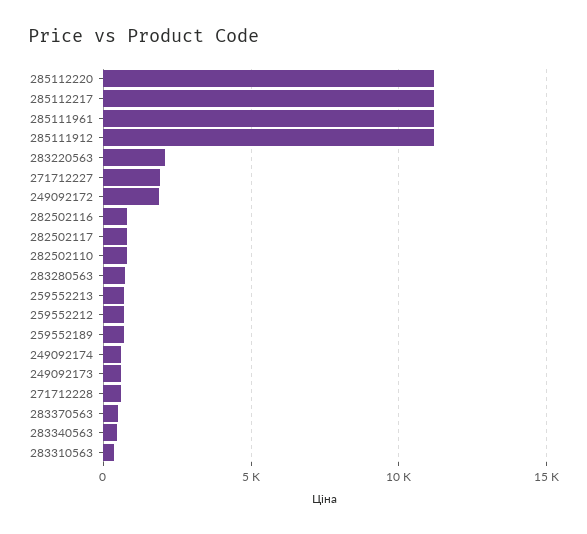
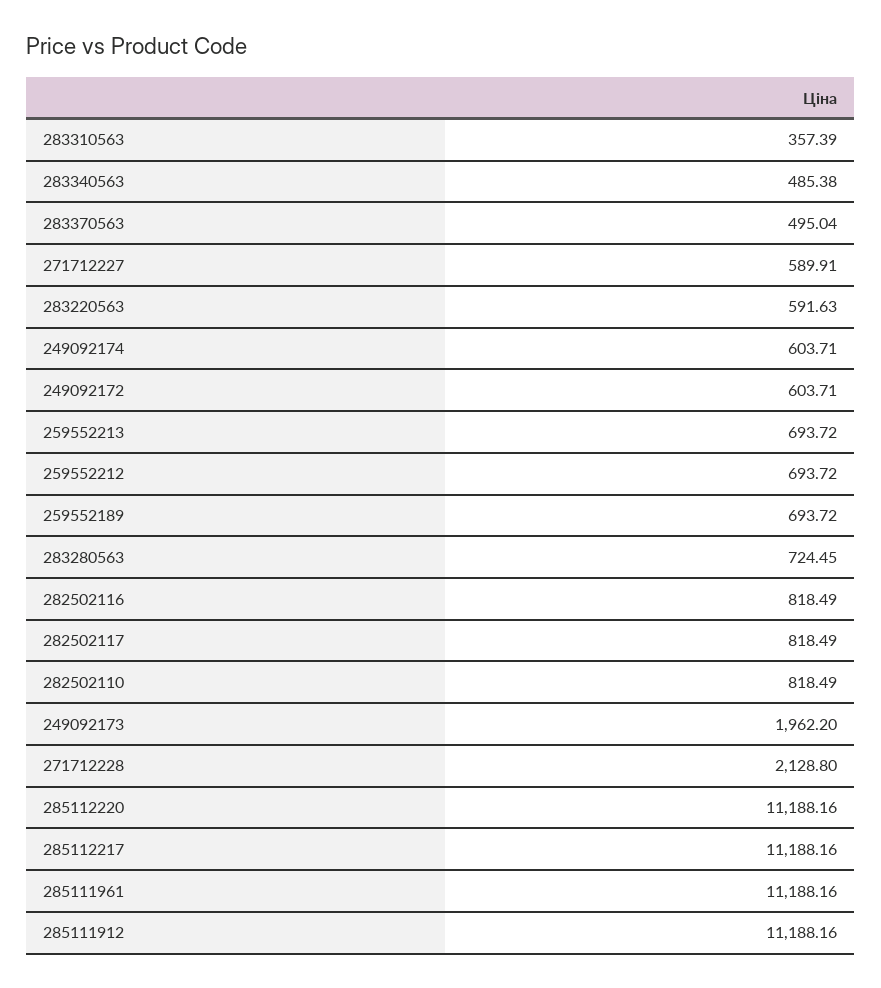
  {
    "285112220": 11188.16,
    "285112217": 11188.16,
    "285111961": 11188.16,
    "285111912": 11188.16,
-   "283220563": 2000,
+   "283220563": 591.63,
-   "271712227": 2000,
+   "271712227": 589.91,
-   "249092172": 2000,
+   "249092172": 603.71,
    "282502116": 818.49,
    "282502117": 818.49,
    "282502110": 818.49,
    "283280563": 724.45,
    "259552213": 693.72,
    "259552212": 693.72,
    "259552189": 693.72,
    "249092174": 603.71,
-   "249092173": 500,
+   "249092173": 1962.2,
-   "271712228": 500,
+   "271712228": 2128.8,
    "283370563": 495.04,
    "283340563": 485.38,
    "283310563": 357.39
  }

